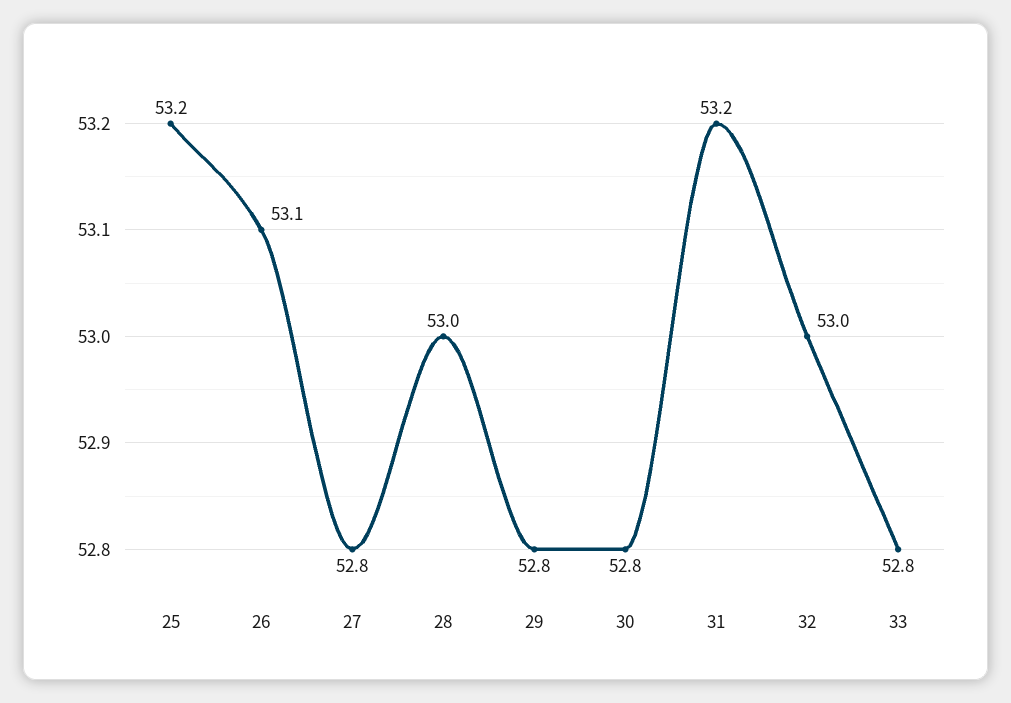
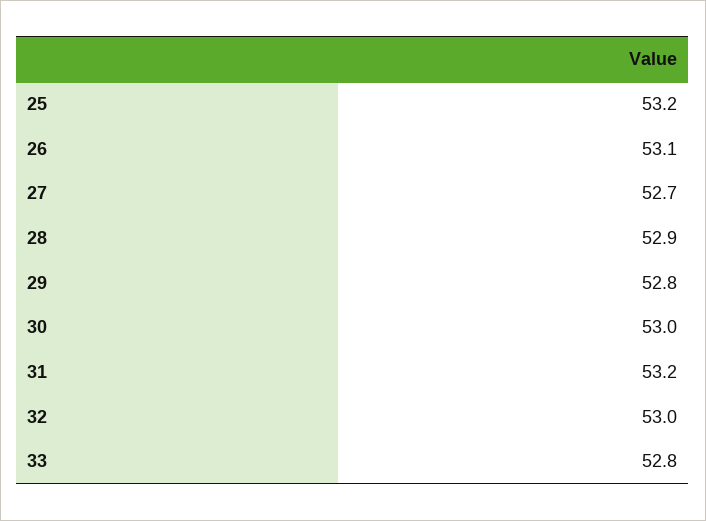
  {
    "25": 53.2,
    "26": 53.1,
-   "27": 52.8,
+   "27": 52.7,
-   "28": 53,
+   "28": 52.9,
    "29": 52.8,
-   "30": 52.8,
+   "30": 53,
    "31": 53.2,
    "32": 53,
    "33": 52.8
  }

